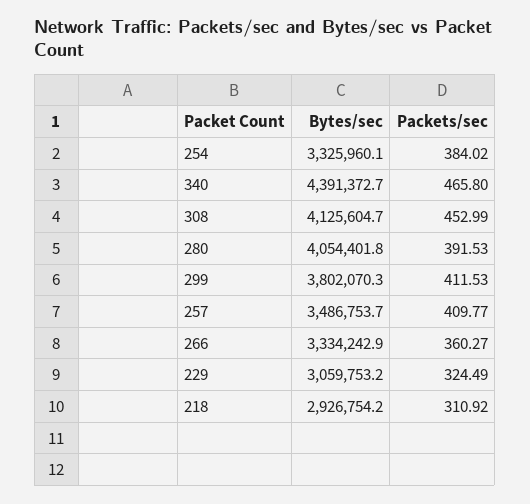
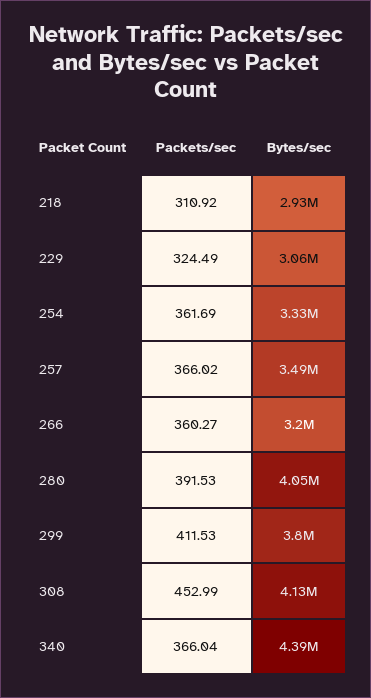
  {
    "Bytes/sec": {
      "254": 3325960.1,
      "340": 4391372.7,
      "308": 4125604.7,
      "280": 4054401.8,
      "299": 3802070.3,
      "257": 3486753.7,
-     "266": 3334242.9,
+     "266": 3200000,
      "229": 3059753.2,
      "218": 2926754.2
    },
    "Packets/sec": {
-     "254": 384.02,
+     "254": 361.69,
-     "340": 465.8,
+     "340": 366.04,
      "308": 452.99,
      "280": 391.53,
      "299": 411.53,
-     "257": 409.77,
+     "257": 366.02,
      "266": 360.27,
      "229": 324.49,
      "218": 310.92
    }
  }

